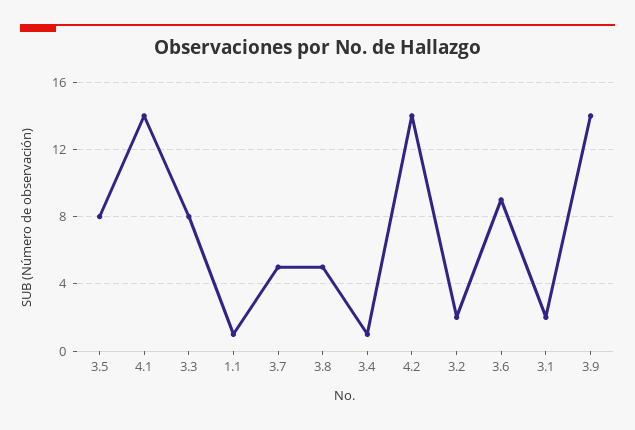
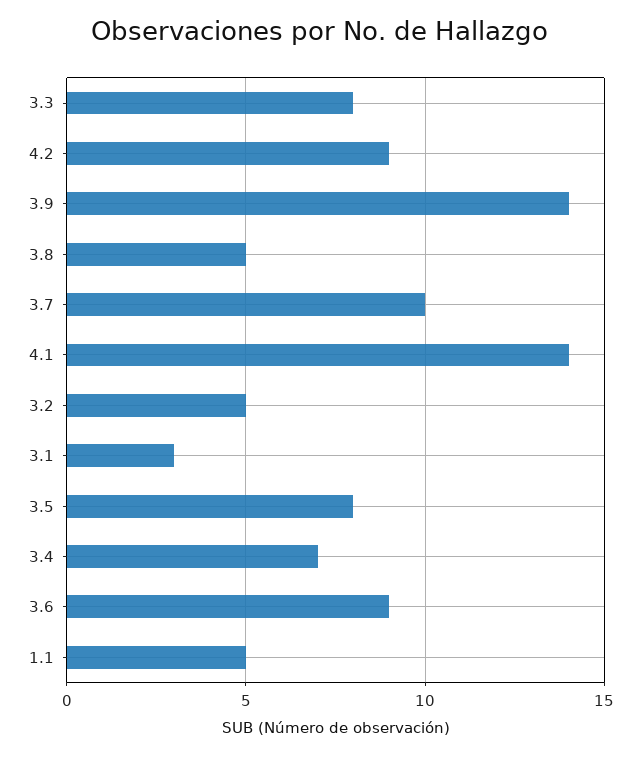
  {
    "3.5": 8,
    "4.1": 14,
    "3.3": 8,
-   "1.1": 1,
+   "1.1": 5,
-   "3.7": 5,
+   "3.7": 10,
    "3.8": 5,
-   "3.4": 1,
+   "3.4": 7,
-   "4.2": 14,
+   "4.2": 9,
-   "3.2": 2,
+   "3.2": 5,
    "3.6": 9,
-   "3.1": 2,
+   "3.1": 3,
    "3.9": 14
  }

